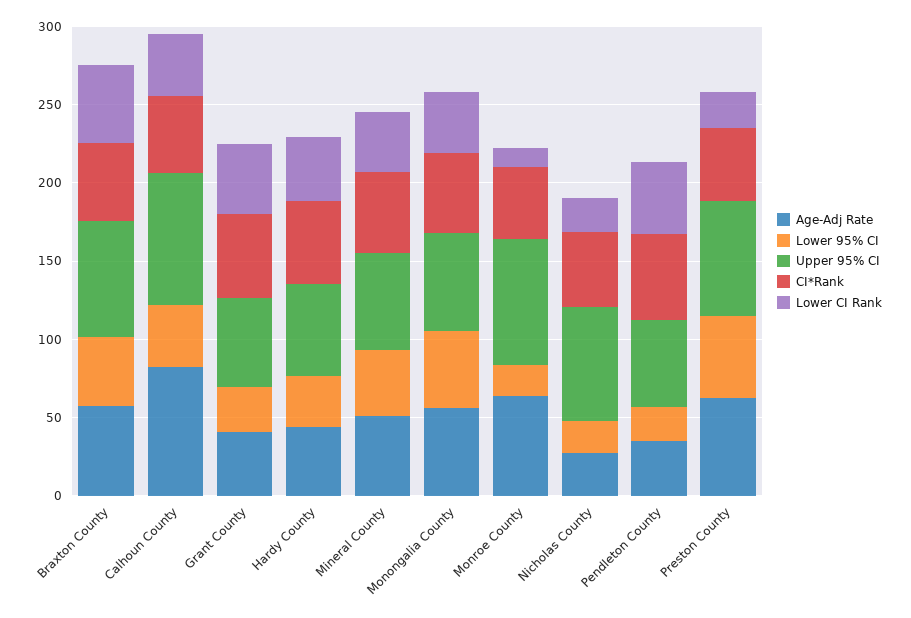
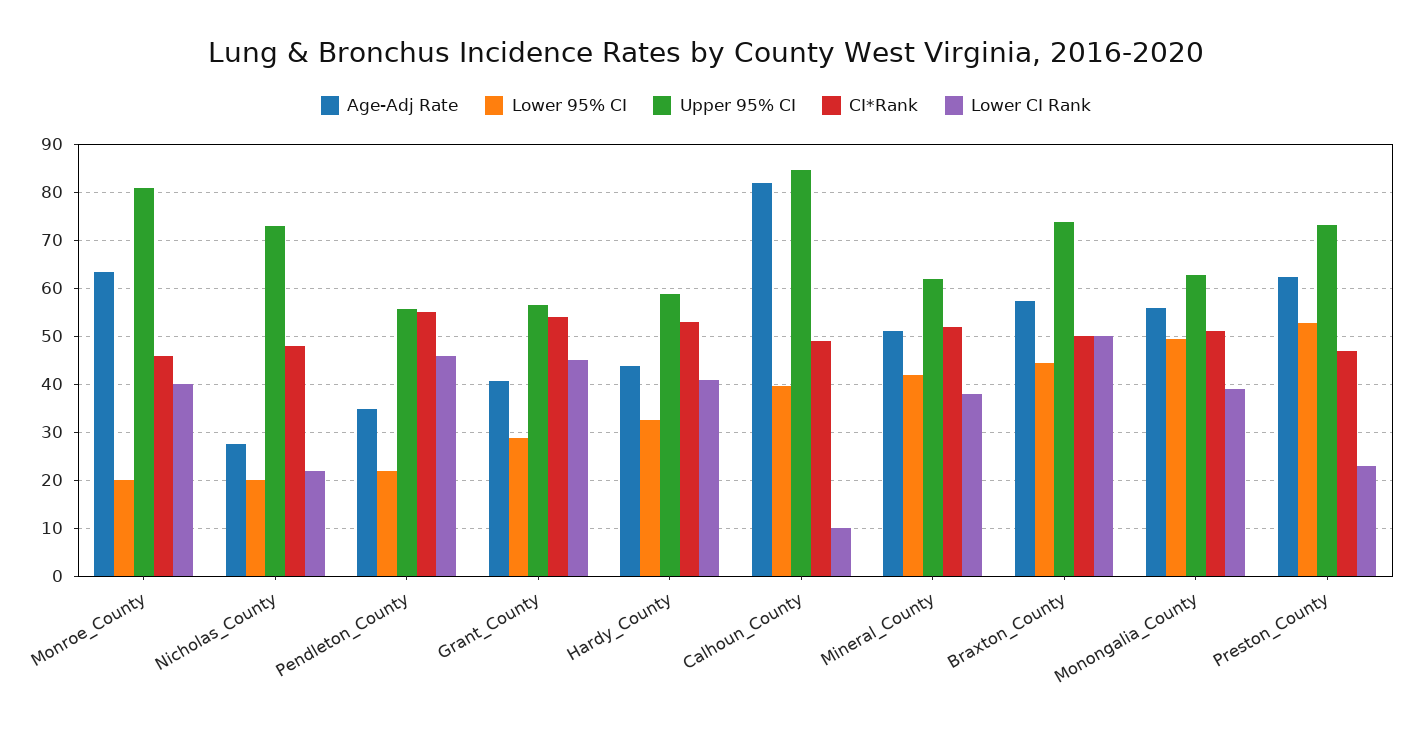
  {
    "Age-Adj Rate": {
      "Braxton County": 58,
      "Calhoun County": 82,
      "Grant County": 40,
      "Hardy County": 44,
      "Mineral County": 52,
      "Monongalia County": 56,
      "Monroe County": 64,
      "Nicholas County": 28,
      "Pendleton County": 34,
      "Preston County": 62
    },
    "Lower 95% CI": {
      "Braxton County": 44,
      "Calhoun County": 40,
      "Grant County": 28,
      "Hardy County": 32,
      "Mineral County": 42,
      "Monongalia County": 50,
      "Monroe County": 20,
      "Nicholas County": 20,
      "Pendleton County": 22,
      "Preston County": 52
    },
    "Upper 95% CI": {
      "Braxton County": 74,
      "Calhoun County": 84,
      "Grant County": 56,
      "Hardy County": 58,
      "Mineral County": 62,
      "Monongalia County": 62,
      "Monroe County": 80,
      "Nicholas County": 74,
      "Pendleton County": 56,
      "Preston County": 74
    },
    "CI*Rank": {
      "Braxton County": 50,
      "Calhoun County": 50,
      "Grant County": 54,
      "Hardy County": 54,
      "Mineral County": 52,
      "Monongalia County": 52,
      "Monroe County": 46,
      "Nicholas County": 48,
      "Pendleton County": 56,
      "Preston County": 48
    },
    "Lower CI Rank": {
      "Braxton County": 50,
-     "Calhoun County": 40,
+     "Calhoun County": 10,
      "Grant County": 46,
      "Hardy County": 42,
      "Mineral County": 38,
      "Monongalia County": 40,
-     "Monroe County": 10,
+     "Monroe County": 40,
      "Nicholas County": 22,
      "Pendleton County": 46,
      "Preston County": 24
    }
  }

